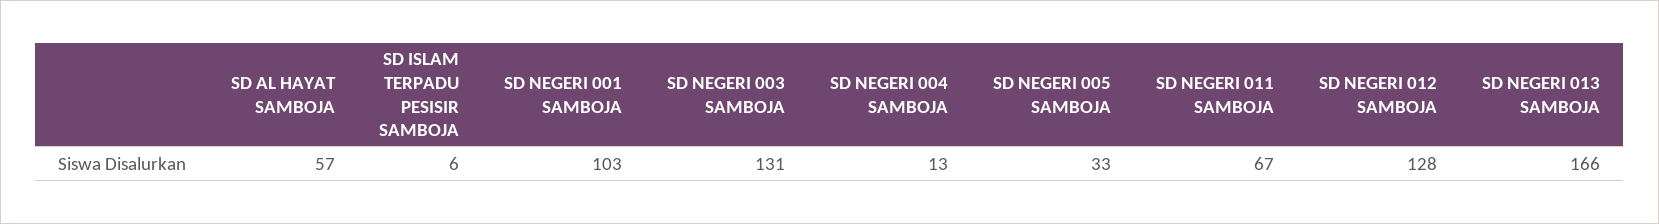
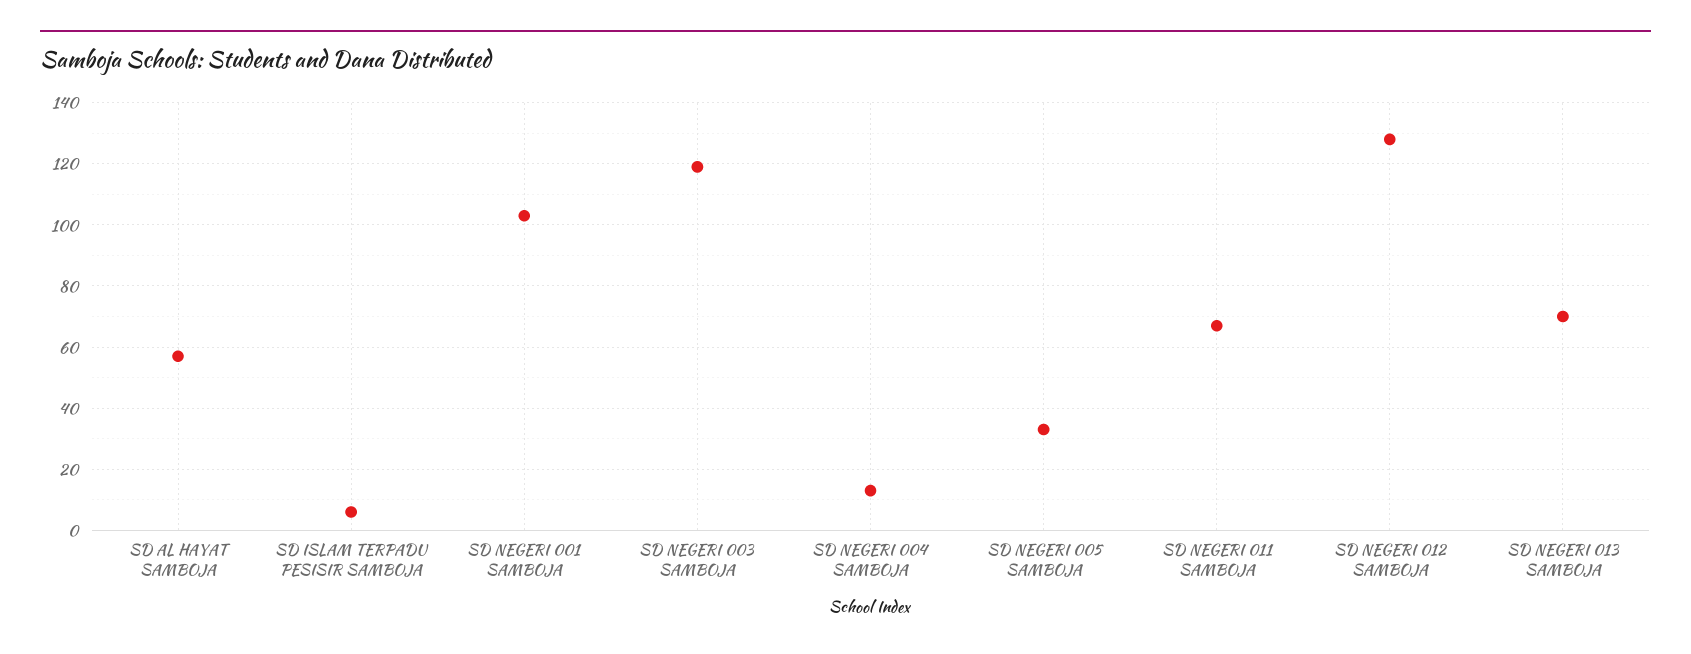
  {
    "SD AL HAYAT SAMBOJA": 57,
    "SD ISLAM TERPADU PESISIR SAMBOJA": 6,
    "SD NEGERI 001 SAMBOJA": 103,
-   "SD NEGERI 003 SAMBOJA": 131,
+   "SD NEGERI 003 SAMBOJA": 120,
    "SD NEGERI 004 SAMBOJA": 13,
    "SD NEGERI 005 SAMBOJA": 33,
    "SD NEGERI 011 SAMBOJA": 67,
    "SD NEGERI 012 SAMBOJA": 128,
-   "SD NEGERI 013 SAMBOJA": 166
+   "SD NEGERI 013 SAMBOJA": 70
  }

